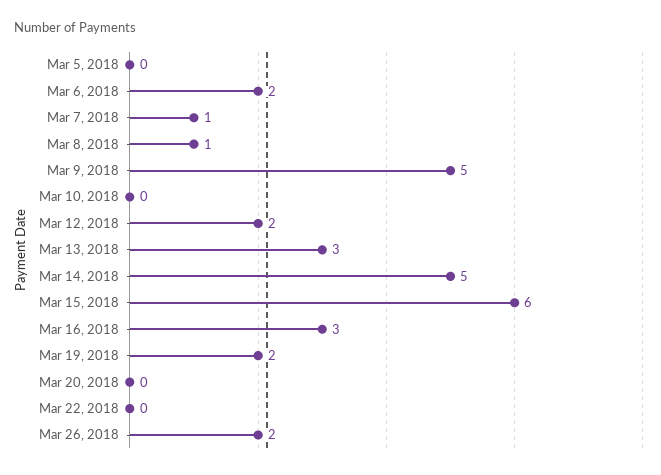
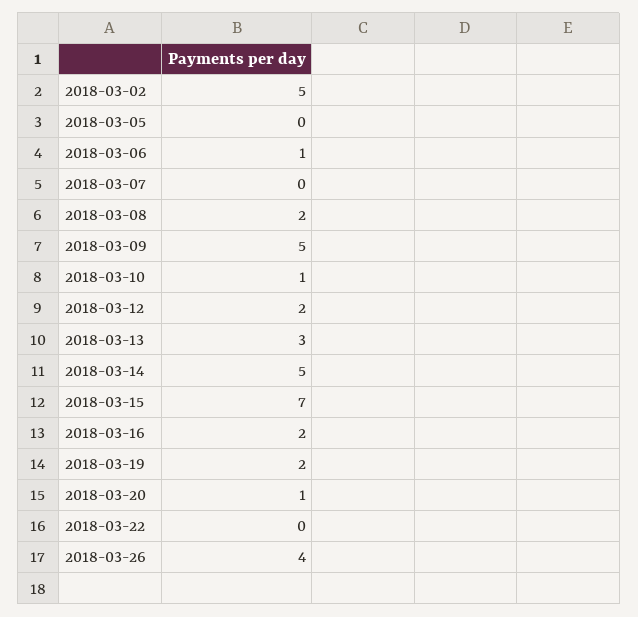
  {
    "Mar 5, 2018": 0,
-   "Mar 6, 2018": 2,
+   "Mar 6, 2018": 1,
-   "Mar 7, 2018": 1,
+   "Mar 7, 2018": 0,
-   "Mar 8, 2018": 1,
+   "Mar 8, 2018": 2,
    "Mar 9, 2018": 5,
-   "Mar 10, 2018": 0,
+   "Mar 10, 2018": 1,
    "Mar 12, 2018": 2,
    "Mar 13, 2018": 3,
    "Mar 14, 2018": 5,
-   "Mar 15, 2018": 6,
+   "Mar 15, 2018": 7,
-   "Mar 16, 2018": 3,
+   "Mar 16, 2018": 2,
    "Mar 19, 2018": 2,
-   "Mar 20, 2018": 0,
+   "Mar 20, 2018": 1,
    "Mar 22, 2018": 0,
-   "Mar 26, 2018": 2
+   "Mar 26, 2018": 4,
+   "2018-03-02": 5
  }

